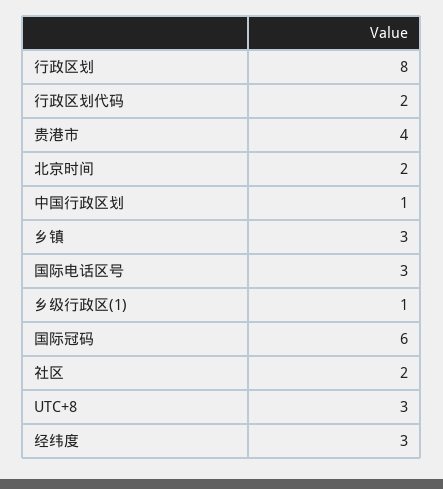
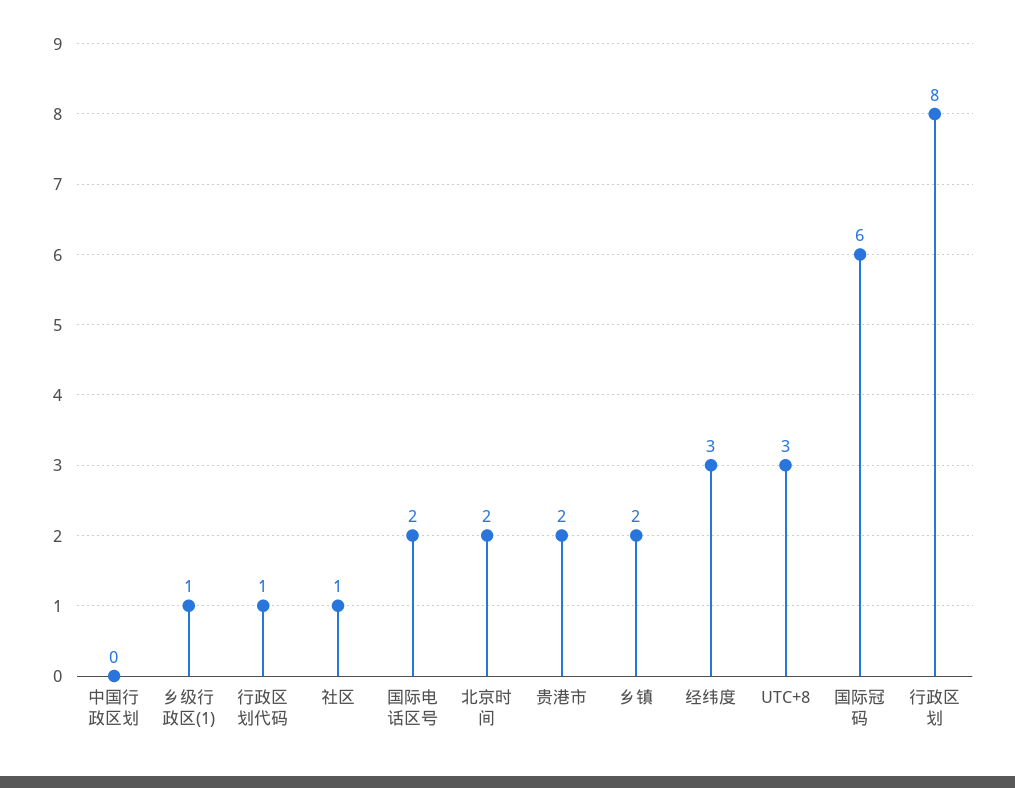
  {
    "行政区划": 8,
-   "行政区划代码": 2,
+   "行政区划代码": 1,
-   "贵港市": 4,
+   "贵港市": 2,
    "北京时间": 2,
-   "中国行政区划": 1,
+   "中国行政区划": 0,
-   "乡镇": 3,
+   "乡镇": 2,
-   "国际电话区号": 3,
+   "国际电话区号": 2,
    "乡级行政区(1)": 1,
    "国际冠码": 6,
-   "社区": 2,
+   "社区": 1,
    "UTC+8": 3,
    "经纬度": 3
  }

